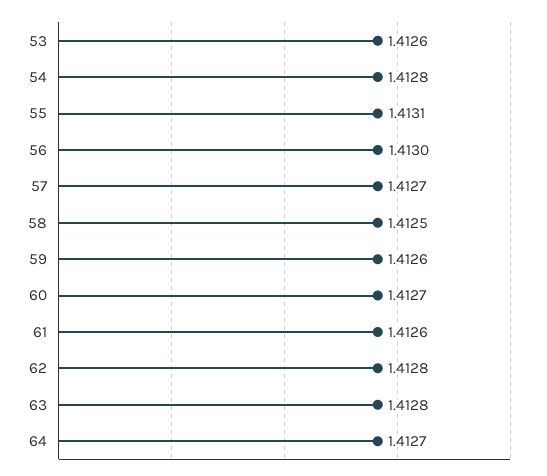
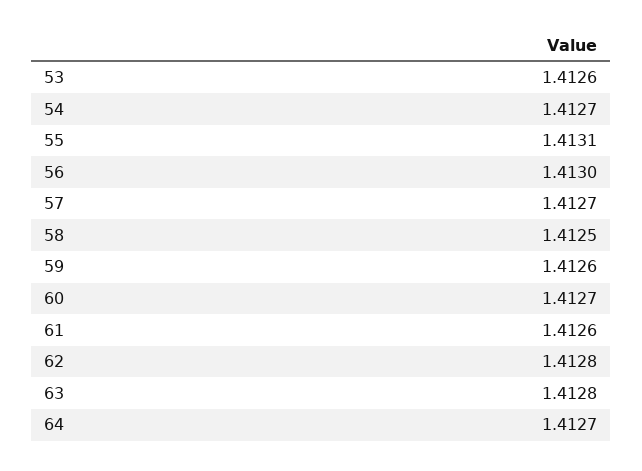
  {
    "53": 1.4126,
-   "54": 1.4128,
+   "54": 1.4127,
    "55": 1.4131,
    "56": 1.413,
    "57": 1.4127,
    "58": 1.4125,
    "59": 1.4126,
    "60": 1.4127,
    "61": 1.4126,
    "62": 1.4128,
    "63": 1.4128,
    "64": 1.4127
  }

